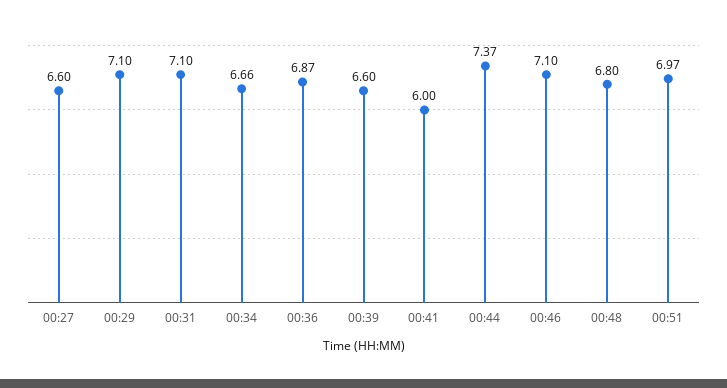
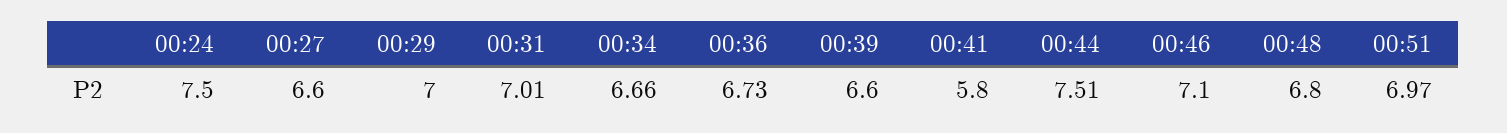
  {
    "00:27": 6.6,
-   "00:29": 7.1,
+   "00:29": 7,
-   "00:31": 7.1,
+   "00:31": 7.01,
    "00:34": 6.66,
-   "00:36": 6.87,
+   "00:36": 6.73,
    "00:39": 6.6,
-   "00:41": 6,
+   "00:41": 5.8,
-   "00:44": 7.37,
+   "00:44": 7.51,
    "00:46": 7.1,
    "00:48": 6.8,
-   "00:51": 6.97
+   "00:51": 6.97,
+   "00:24": 7.5
  }

